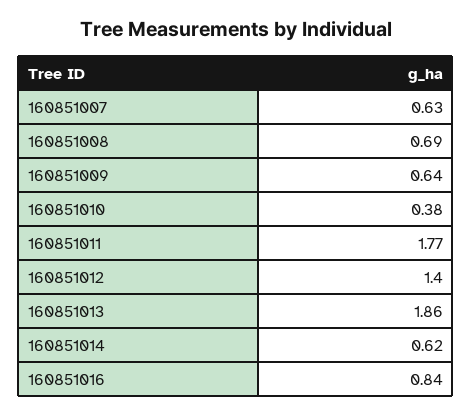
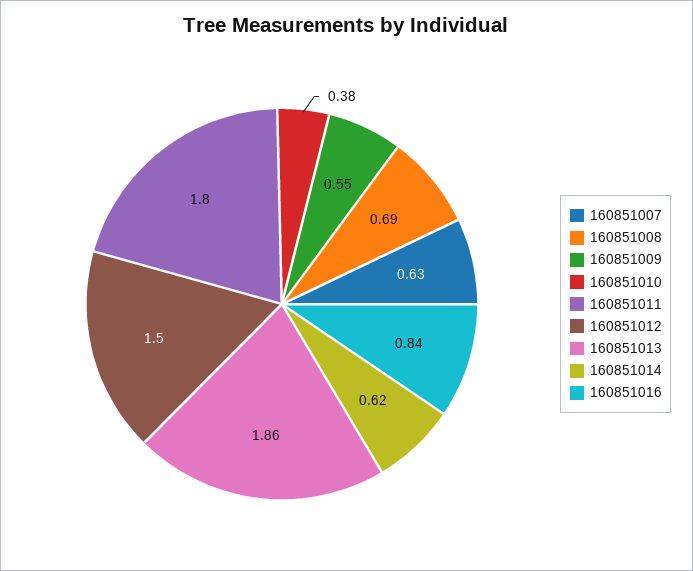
  {
    "160851007": 0.63,
    "160851008": 0.69,
-   "160851009": 0.64,
+   "160851009": 0.55,
    "160851010": 0.38,
-   "160851011": 1.77,
+   "160851011": 1.8,
-   "160851012": 1.4,
+   "160851012": 1.5,
    "160851013": 1.86,
    "160851014": 0.62,
    "160851016": 0.84
  }

